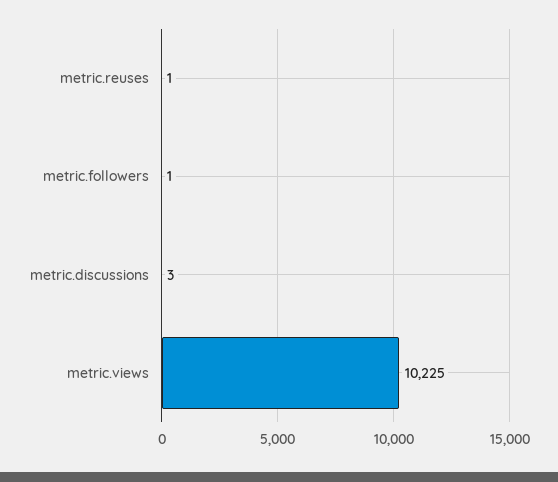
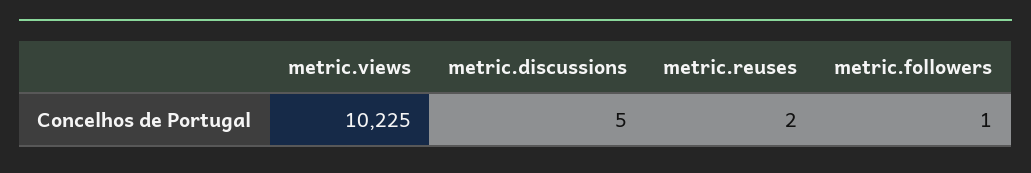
  {
-   "metric.reuses": 1,
+   "metric.reuses": 2,
    "metric.followers": 1,
-   "metric.discussions": 3,
+   "metric.discussions": 5,
    "metric.views": 10225
  }

